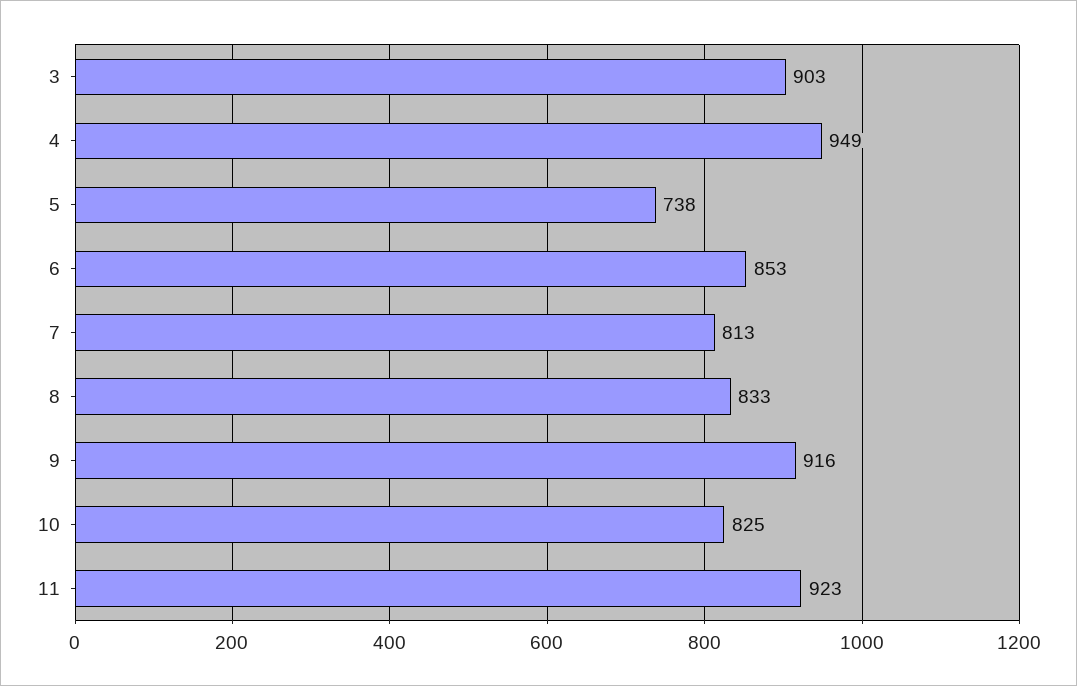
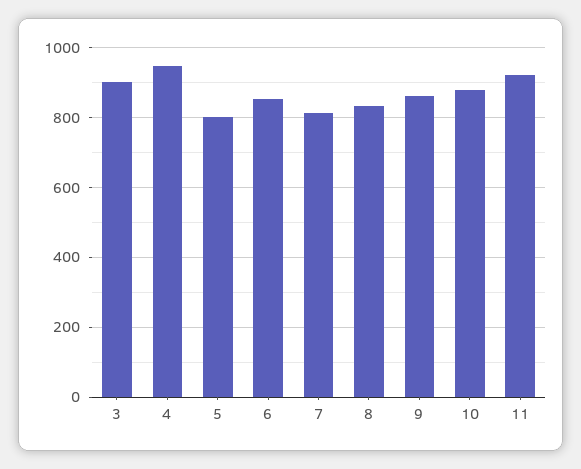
  {
    "3": 903,
    "4": 949,
-   "5": 738,
+   "5": 800,
    "6": 853,
    "7": 813,
    "8": 833,
-   "9": 916,
+   "9": 860,
-   "10": 825,
+   "10": 880,
    "11": 923
  }

